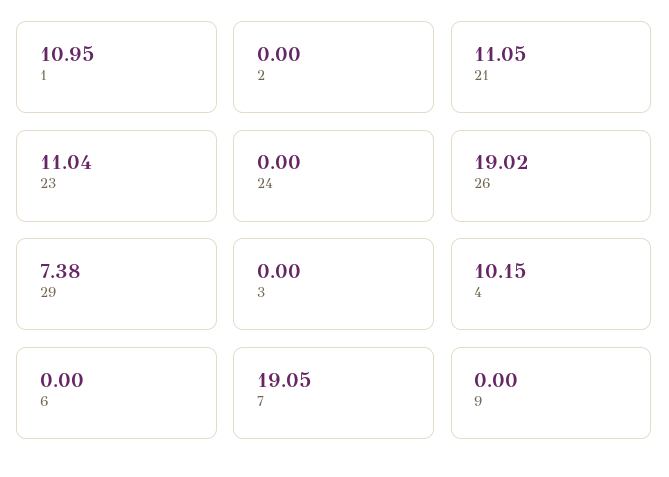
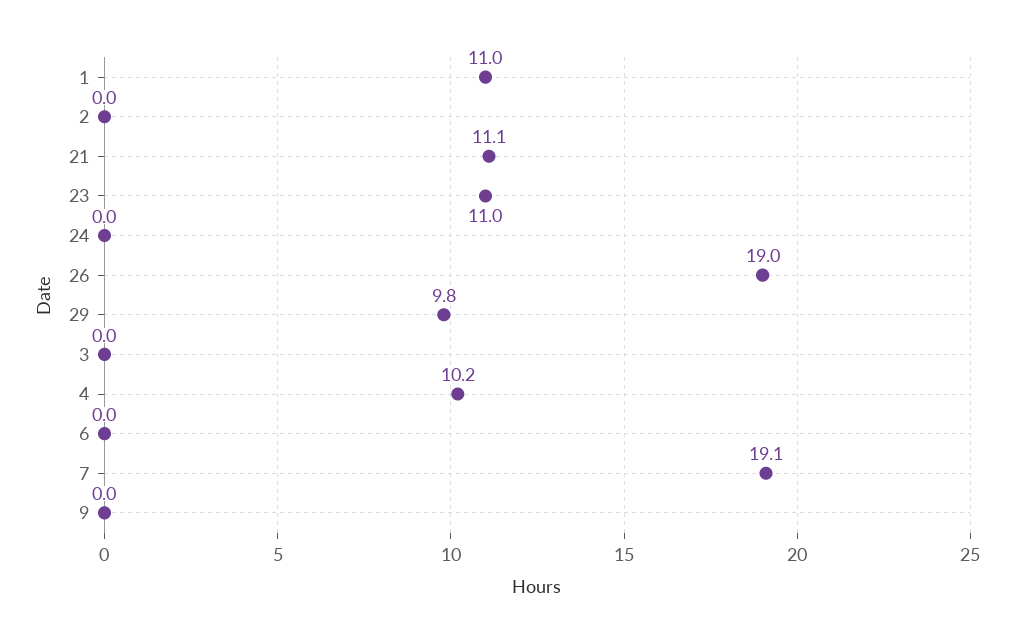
  {
    "1": 10.95,
    "2": 0,
    "21": 11.05,
    "23": 11.04,
    "24": 0,
    "26": 19.02,
-   "29": 7.38,
+   "29": 9.8,
    "3": 0,
    "4": 10.15,
    "6": 0,
    "7": 19.05,
    "9": 0
  }

